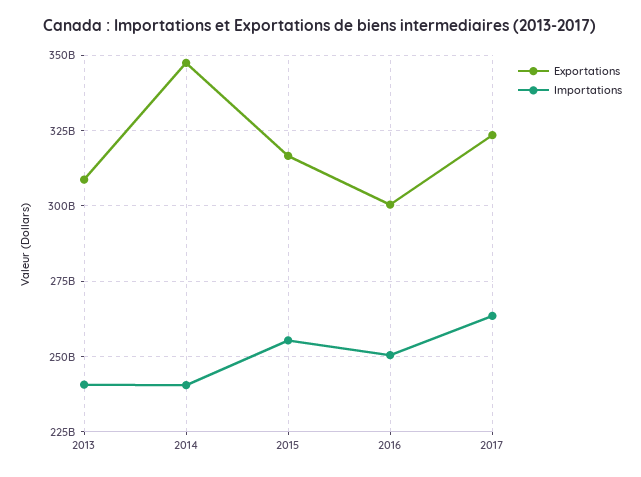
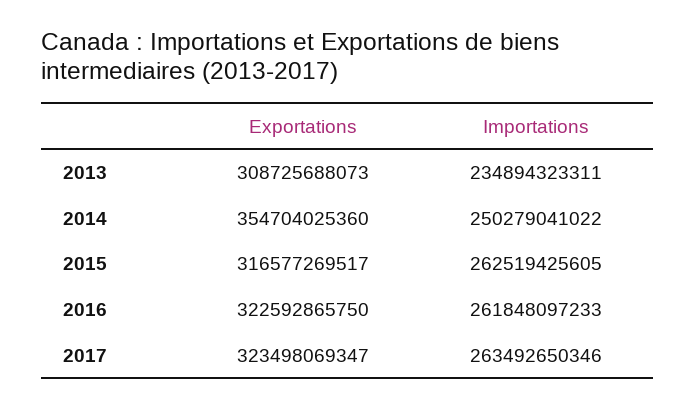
  {
    "Exportations": {
      "2013": 308725688073,
-     "2014": 347500000000,
+     "2014": 354704025360,
      "2015": 316577269517,
-     "2016": 300000000000,
+     "2016": 322592865750,
      "2017": 323498069347
    },
    "Importations": {
-     "2013": 240000000000,
+     "2013": 234894323311,
-     "2014": 240000000000,
+     "2014": 250279041022,
-     "2015": 255000000000,
+     "2015": 262519425605,
-     "2016": 250000000000,
+     "2016": 261848097233,
      "2017": 263492650346
    }
  }

